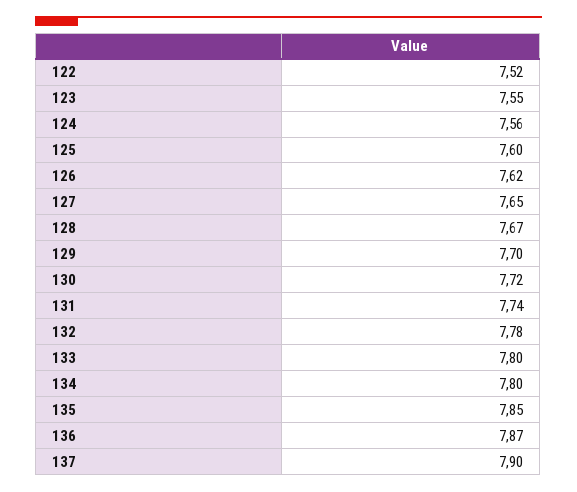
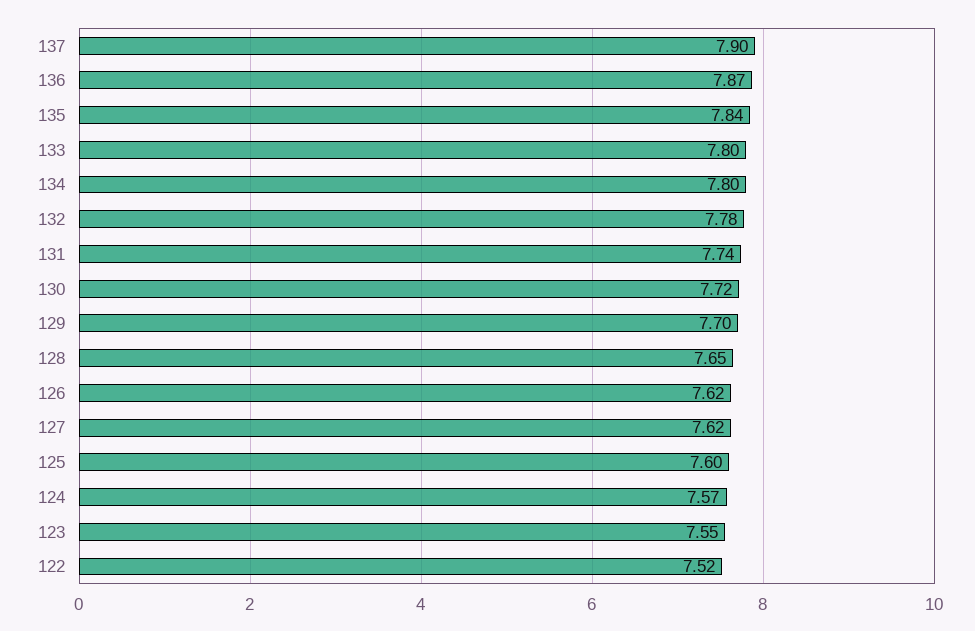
  {
    "122": 7.52,
    "123": 7.55,
-   "124": 7.56,
+   "124": 7.57,
    "125": 7.6,
    "126": 7.62,
-   "127": 7.65,
+   "127": 7.62,
-   "128": 7.67,
+   "128": 7.65,
    "129": 7.7,
    "130": 7.72,
    "131": 7.74,
    "132": 7.78,
    "133": 7.8,
    "134": 7.8,
-   "135": 7.85,
+   "135": 7.84,
    "136": 7.87,
    "137": 7.9
  }

